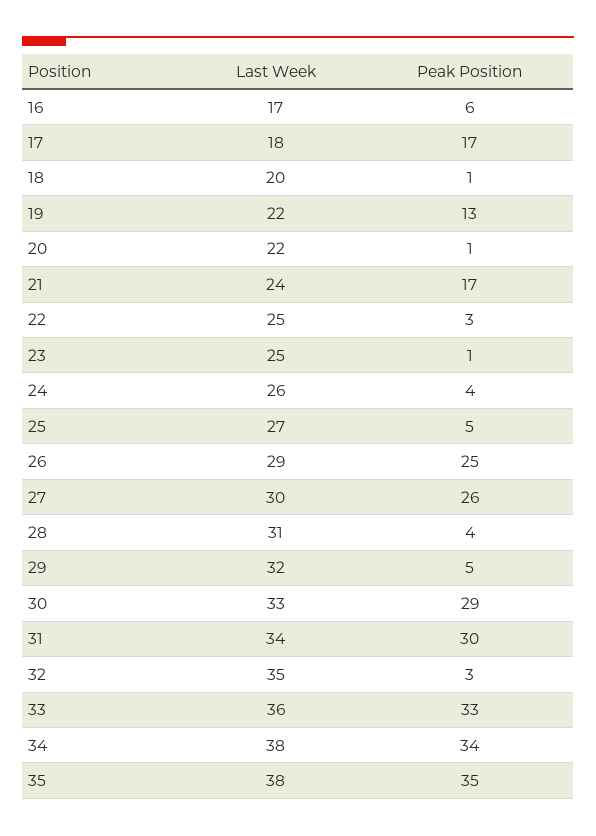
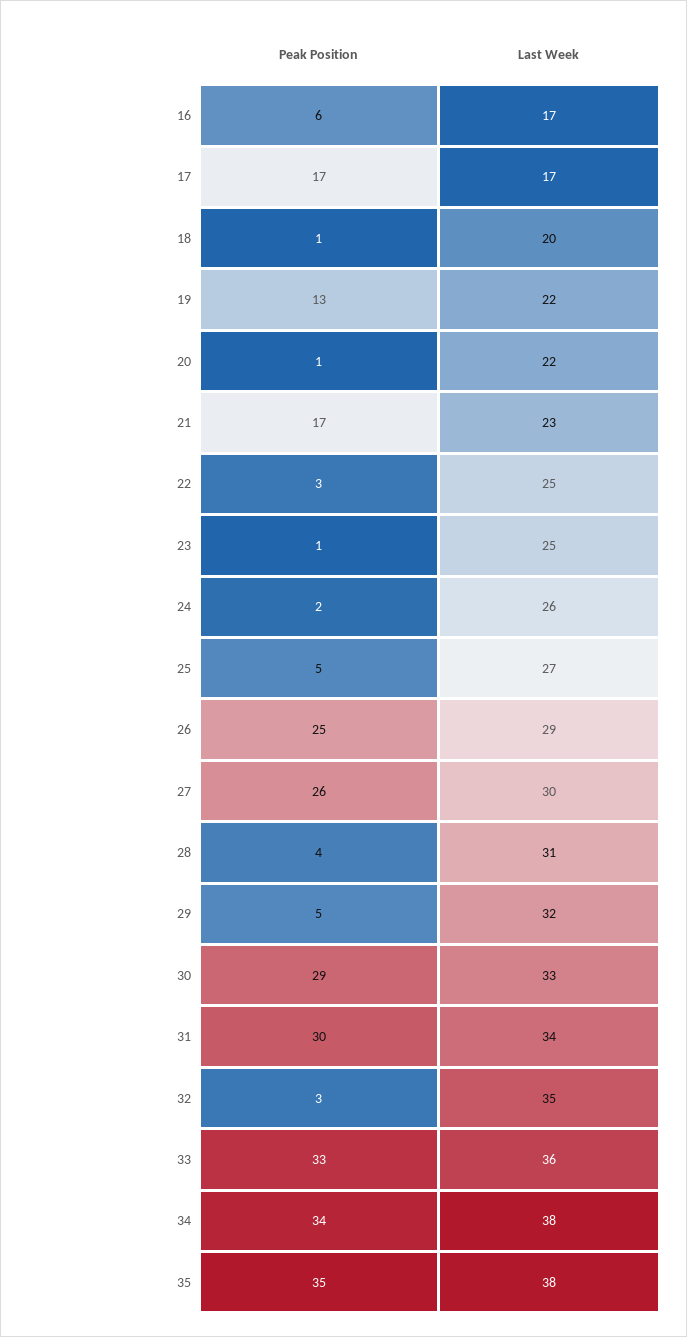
  {
    "Last Week": {
      "16": 17,
-     "17": 18,
+     "17": 17,
      "18": 20,
      "19": 22,
      "20": 22,
-     "21": 24,
+     "21": 23,
      "22": 25,
      "23": 25,
      "24": 26,
      "25": 27,
      "26": 29,
      "27": 30,
      "28": 31,
      "29": 32,
      "30": 33,
      "31": 34,
      "32": 35,
      "33": 36,
      "34": 38,
      "35": 38
    },
    "Peak Position": {
      "16": 6,
      "17": 17,
      "18": 1,
      "19": 13,
      "20": 1,
      "21": 17,
      "22": 3,
      "23": 1,
-     "24": 4,
+     "24": 2,
      "25": 5,
      "26": 25,
      "27": 26,
      "28": 4,
      "29": 5,
      "30": 29,
      "31": 30,
      "32": 3,
      "33": 33,
      "34": 34,
      "35": 35
    }
  }

